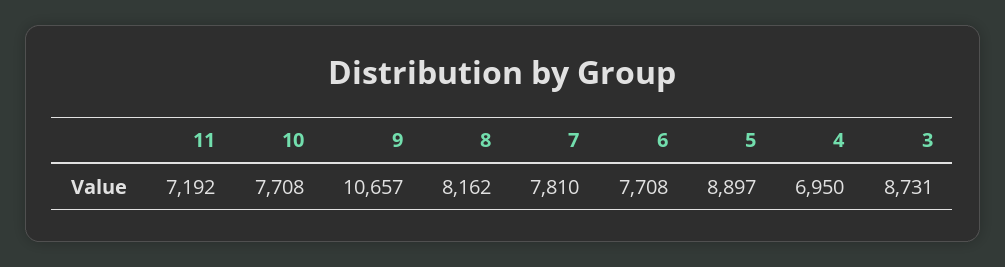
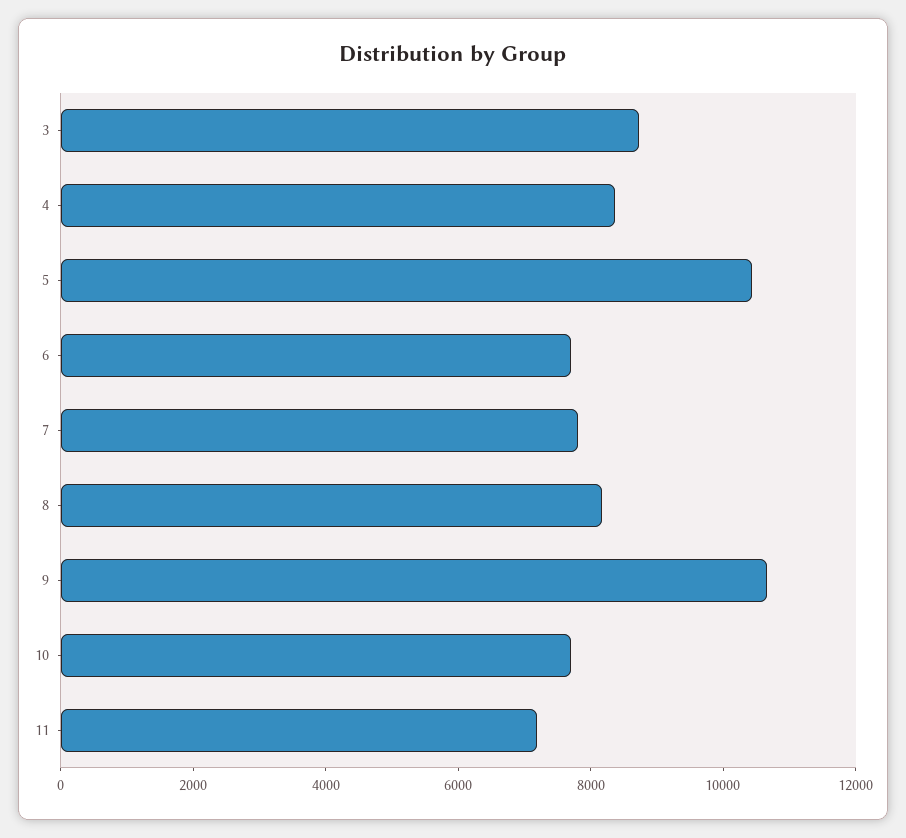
  {
    "11": 7192,
    "10": 7708,
    "9": 10657,
    "8": 8162,
    "7": 7810,
    "6": 7708,
-   "5": 8897,
+   "5": 10500,
-   "4": 6950,
+   "4": 8500,
    "3": 8731
  }

